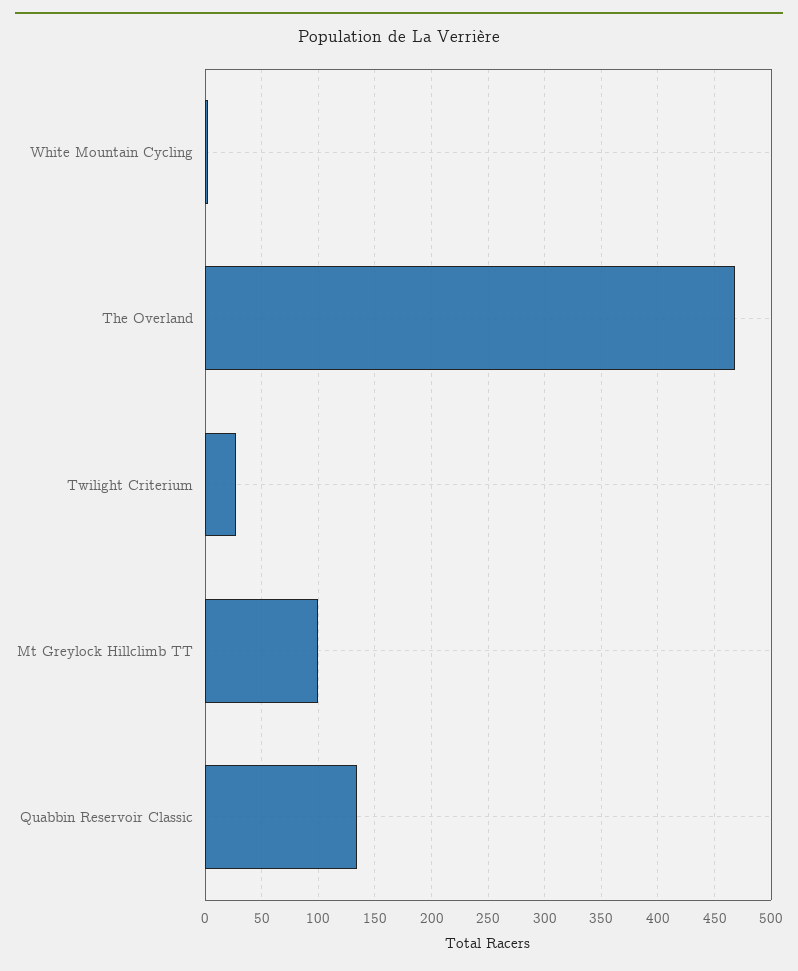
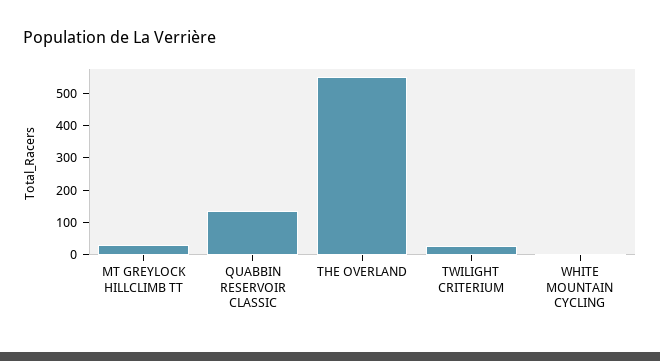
  {
    "White Mountain Cycling": 0,
-   "The Overland": 470,
+   "The Overland": 550,
    "Twilight Criterium": 30,
-   "Mt Greylock Hillclimb TT": 100,
+   "Mt Greylock Hillclimb TT": 25,
    "Quabbin Reservoir Classic": 130
  }

